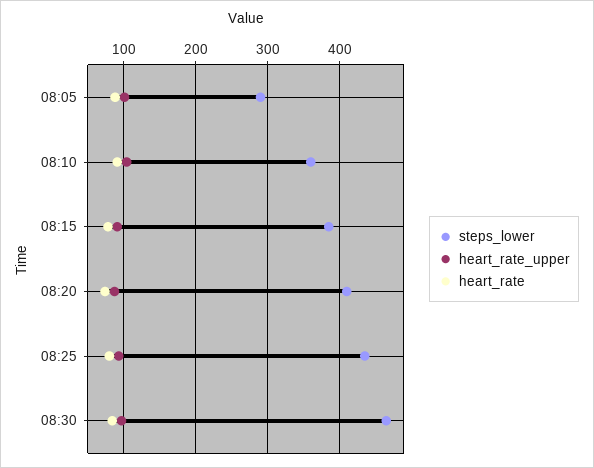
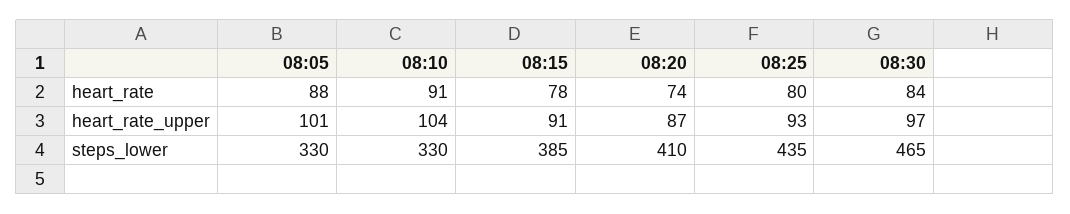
  {
    "steps_lower": {
-     "08:05": 290,
+     "08:05": 330,
-     "08:10": 360,
+     "08:10": 330,
      "08:15": 385,
      "08:20": 410,
      "08:25": 435,
      "08:30": 465
    },
    "heart_rate_upper": {
      "08:05": 101,
      "08:10": 104,
      "08:15": 91,
      "08:20": 87,
      "08:25": 93,
      "08:30": 97
    },
    "heart_rate": {
      "08:05": 88,
      "08:10": 91,
      "08:15": 78,
      "08:20": 74,
      "08:25": 80,
      "08:30": 84
    }
  }

